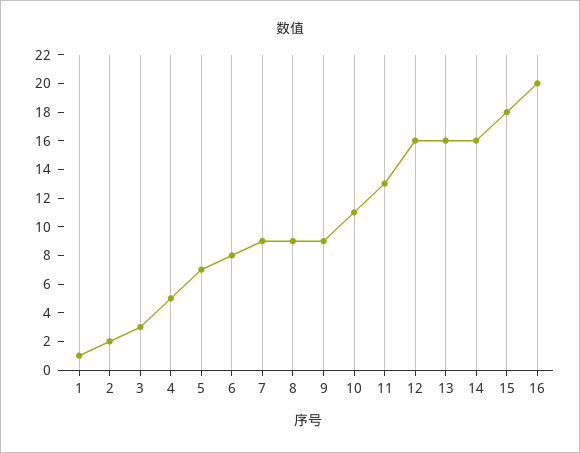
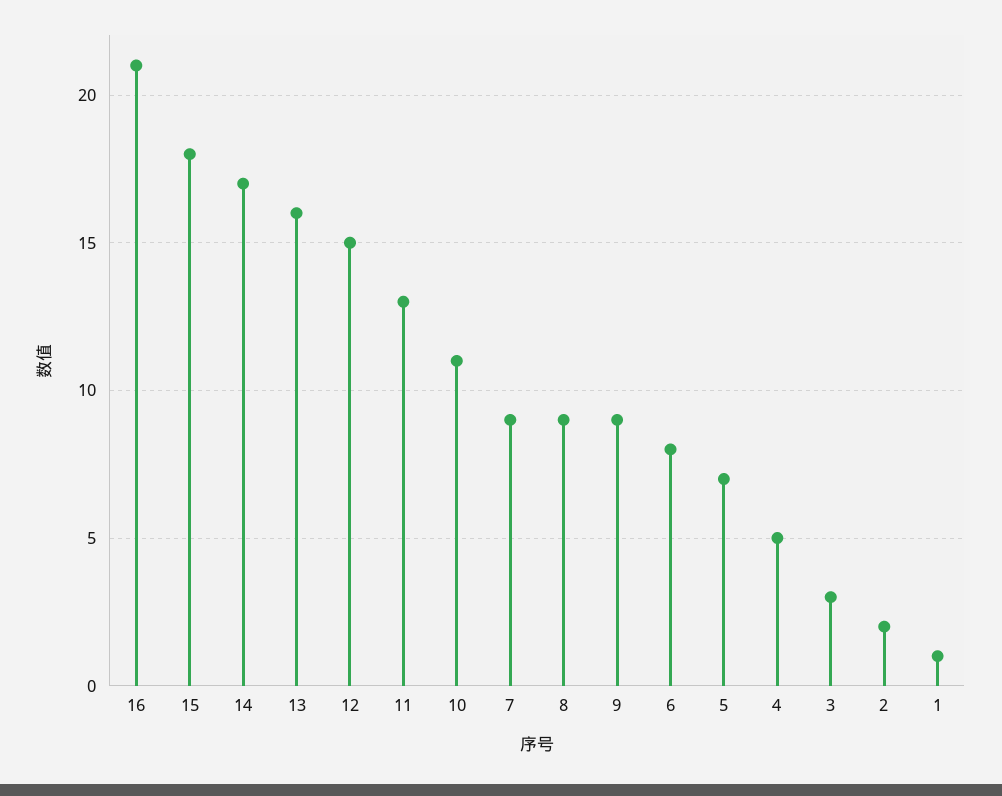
  {
    "1": 1,
    "2": 2,
    "3": 3,
    "4": 5,
    "5": 7,
    "6": 8,
    "7": 9,
    "8": 9,
    "9": 9,
    "10": 11,
    "11": 13,
-   "12": 16,
+   "12": 15,
    "13": 16,
-   "14": 16,
+   "14": 17,
    "15": 18,
-   "16": 20
+   "16": 21
  }

